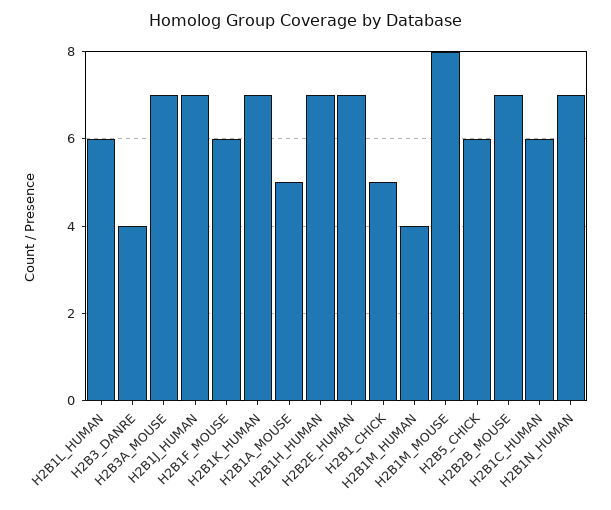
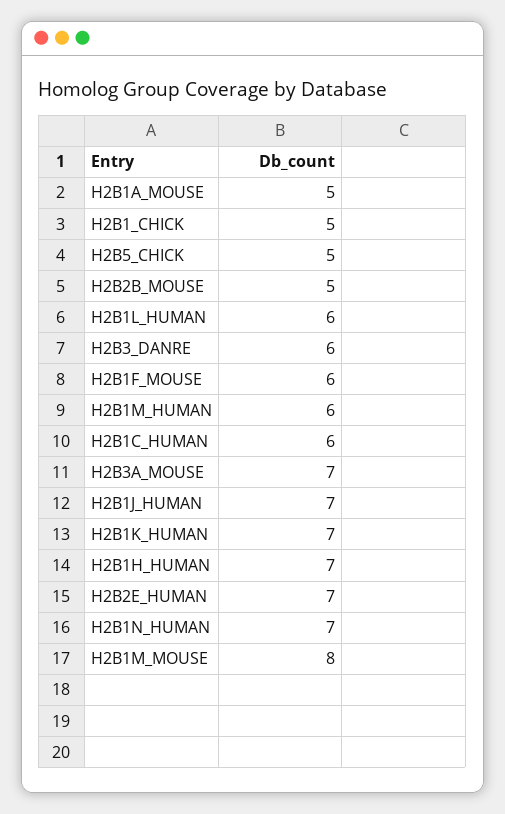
  {
    "H2B1L_HUMAN": 6,
-   "H2B3_DANRE": 4,
+   "H2B3_DANRE": 6,
    "H2B3A_MOUSE": 7,
    "H2B1J_HUMAN": 7,
    "H2B1F_MOUSE": 6,
    "H2B1K_HUMAN": 7,
    "H2B1A_MOUSE": 5,
    "H2B1H_HUMAN": 7,
    "H2B2E_HUMAN": 7,
    "H2B1_CHICK": 5,
-   "H2B1M_HUMAN": 4,
+   "H2B1M_HUMAN": 6,
    "H2B1M_MOUSE": 8,
-   "H2B5_CHICK": 6,
+   "H2B5_CHICK": 5,
-   "H2B2B_MOUSE": 7,
+   "H2B2B_MOUSE": 5,
    "H2B1C_HUMAN": 6,
    "H2B1N_HUMAN": 7
  }

